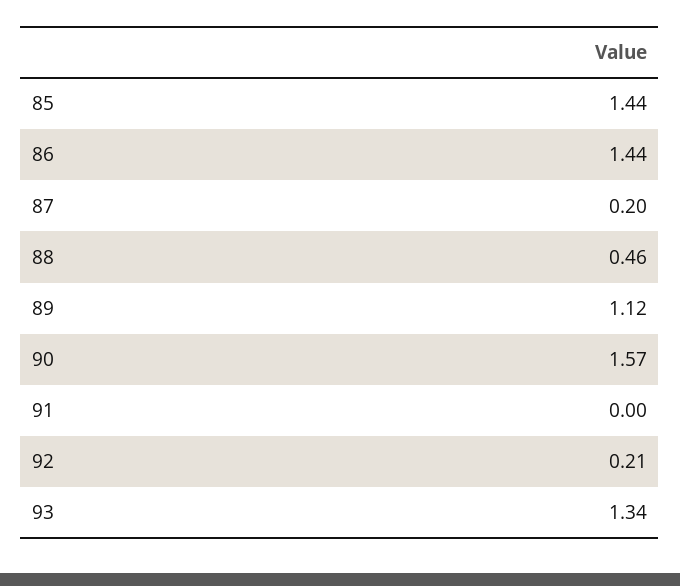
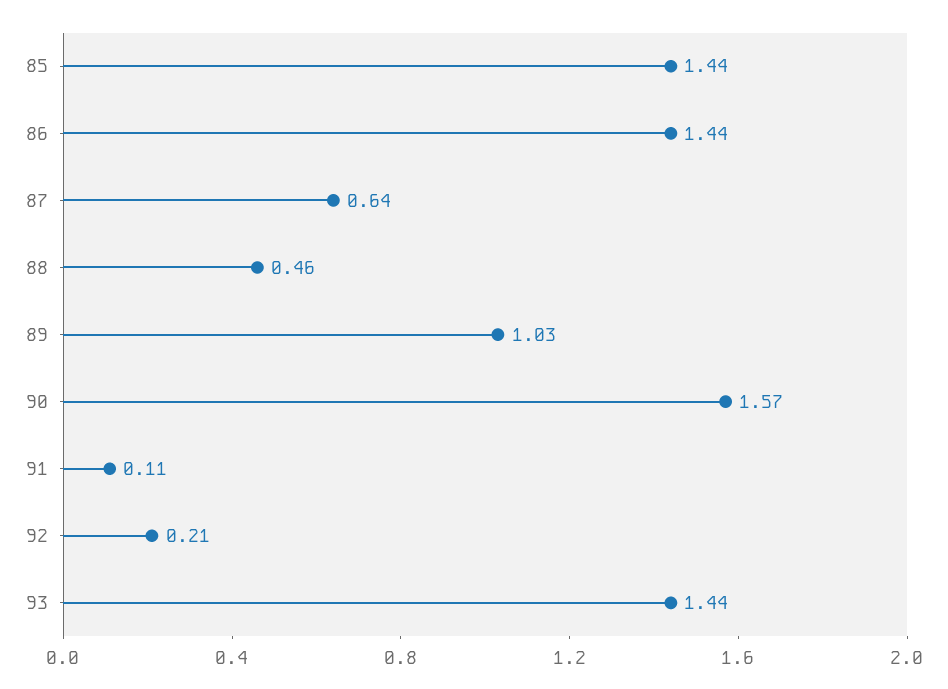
  {
    "85": 1.44,
    "86": 1.44,
-   "87": 0.2,
+   "87": 0.64,
    "88": 0.46,
-   "89": 1.12,
+   "89": 1.03,
    "90": 1.57,
-   "91": 0,
+   "91": 0.11,
    "92": 0.21,
-   "93": 1.34
+   "93": 1.44
  }

